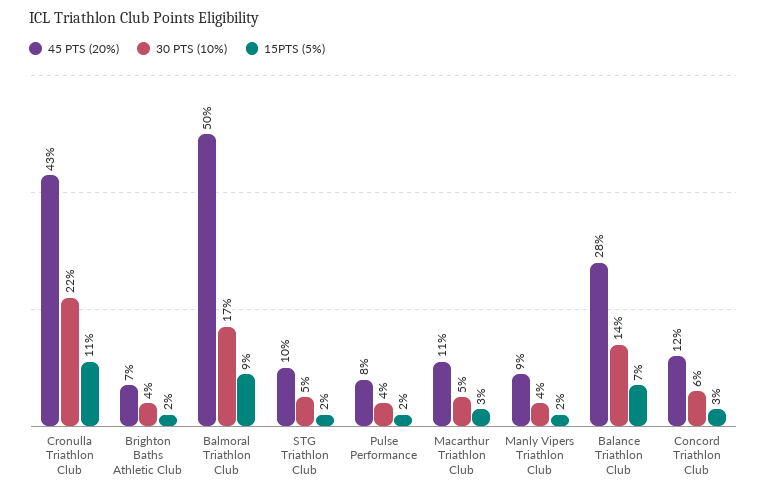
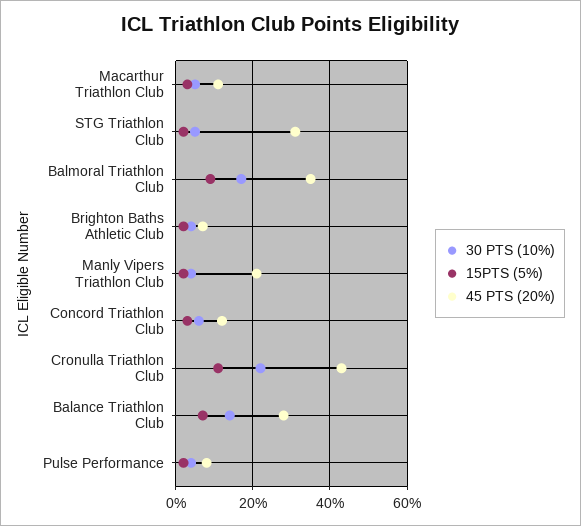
  {
    "45 PTS (20%)": {
      "Cronulla Triathlon Club": 43,
      "Brighton Baths Athletic Club": 7,
-     "Balmoral Triathlon Club": 50,
+     "Balmoral Triathlon Club": 35,
-     "STG Triathlon Club": 10,
+     "STG Triathlon Club": 30,
      "Pulse Performance": 8,
      "Macarthur Triathlon Club": 11,
-     "Manly Vipers Triathlon Club": 9,
+     "Manly Vipers Triathlon Club": 20,
      "Balance Triathlon Club": 28,
      "Concord Triathlon Club": 12
    },
    "30 PTS (10%)": {
      "Cronulla Triathlon Club": 22,
      "Brighton Baths Athletic Club": 4,
      "Balmoral Triathlon Club": 17,
      "STG Triathlon Club": 5,
      "Pulse Performance": 4,
      "Macarthur Triathlon Club": 5,
      "Manly Vipers Triathlon Club": 4,
      "Balance Triathlon Club": 14,
      "Concord Triathlon Club": 6
    },
    "15PTS (5%)": {
      "Cronulla Triathlon Club": 11,
      "Brighton Baths Athletic Club": 2,
      "Balmoral Triathlon Club": 9,
      "STG Triathlon Club": 2,
      "Pulse Performance": 2,
      "Macarthur Triathlon Club": 3,
      "Manly Vipers Triathlon Club": 2,
      "Balance Triathlon Club": 7,
      "Concord Triathlon Club": 3
    }
  }

